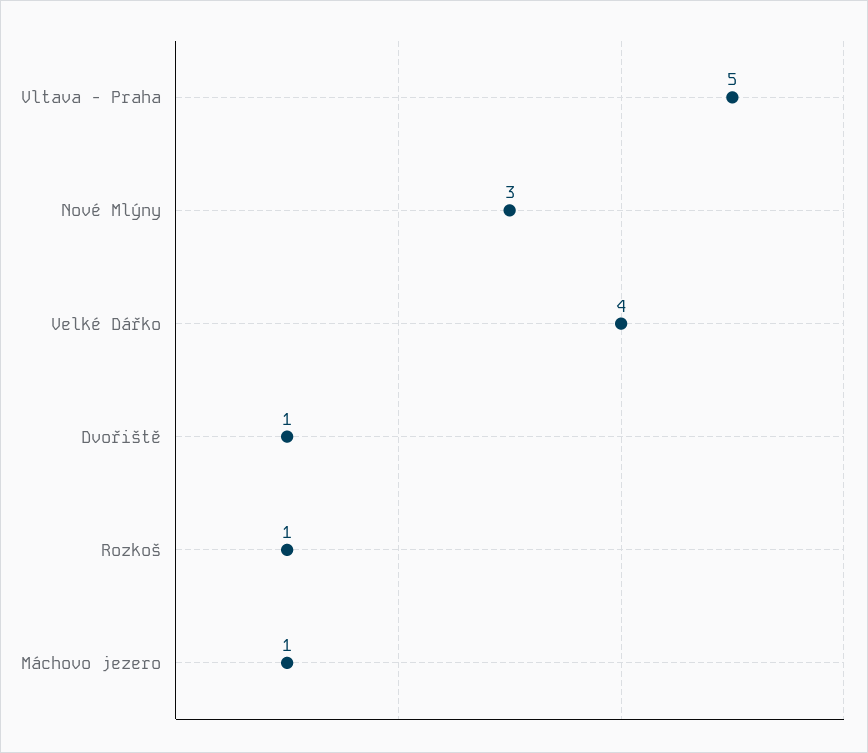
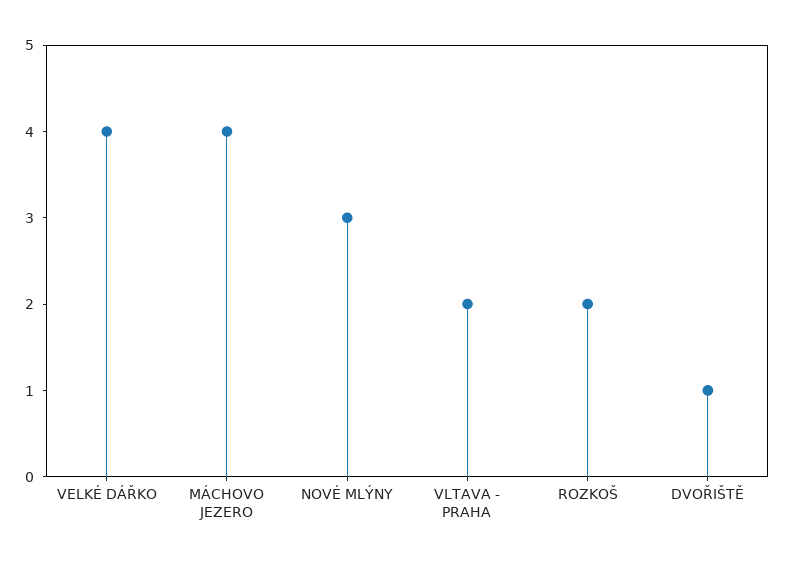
  {
-   "Vltava - Praha": 5,
+   "Vltava - Praha": 2,
    "Nové Mlýny": 3,
    "Velké Dářko": 4,
    "Dvořiště": 1,
-   "Rozkoš": 1,
+   "Rozkoš": 2,
-   "Máchovo jezero": 1
+   "Máchovo jezero": 4
  }

